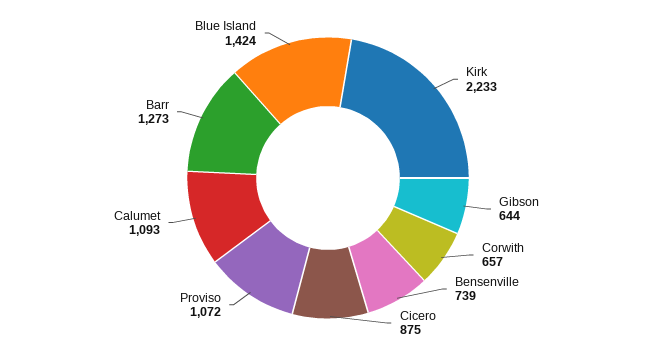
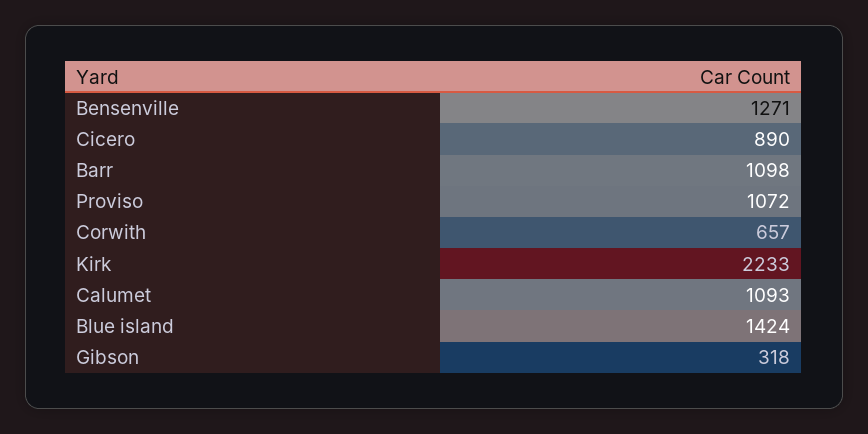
  {
    "Kirk": 2233,
-   "Gibson": 644,
+   "Gibson": 318,
    "Corwith": 657,
-   "Bensenville": 739,
+   "Bensenville": 1271,
-   "Cicero": 875,
+   "Cicero": 890,
    "Proviso": 1072,
    "Calumet": 1093,
-   "Barr": 1273,
+   "Barr": 1098,
    "Blue Island": 1424
  }

